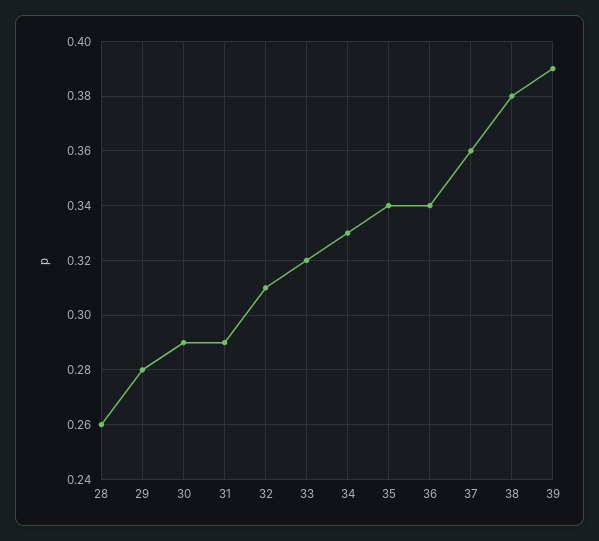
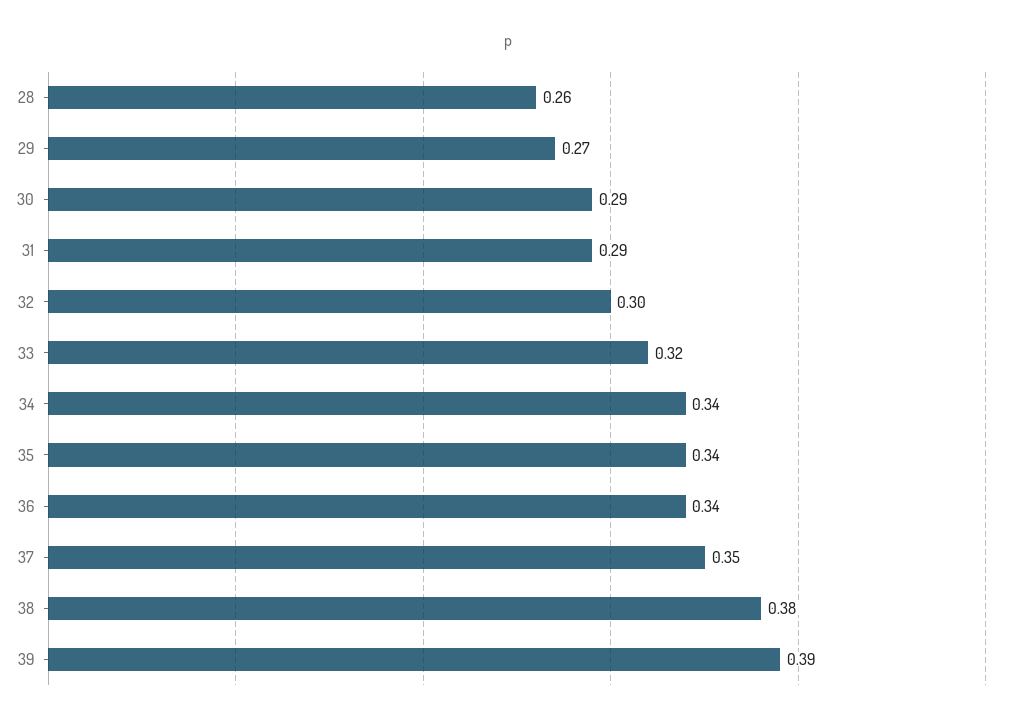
  {
    "28": 0.26,
-   "29": 0.28,
+   "29": 0.27,
    "30": 0.29,
    "31": 0.29,
-   "32": 0.31,
+   "32": 0.3,
    "33": 0.32,
-   "34": 0.33,
+   "34": 0.34,
    "35": 0.34,
    "36": 0.34,
-   "37": 0.36,
+   "37": 0.35,
    "38": 0.38,
    "39": 0.39
  }

